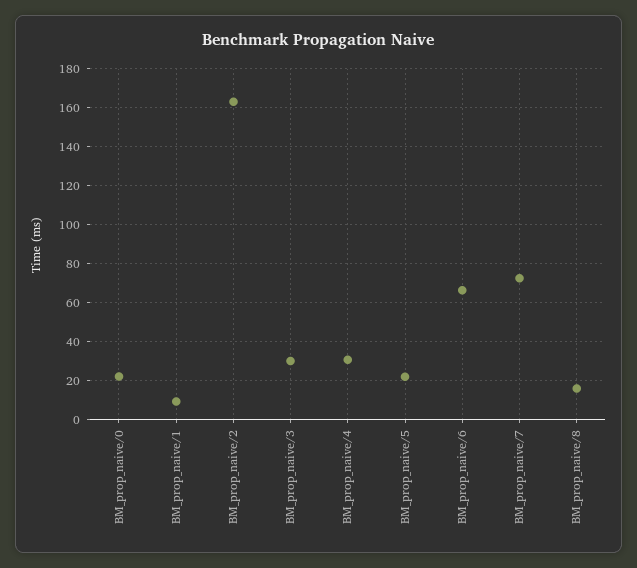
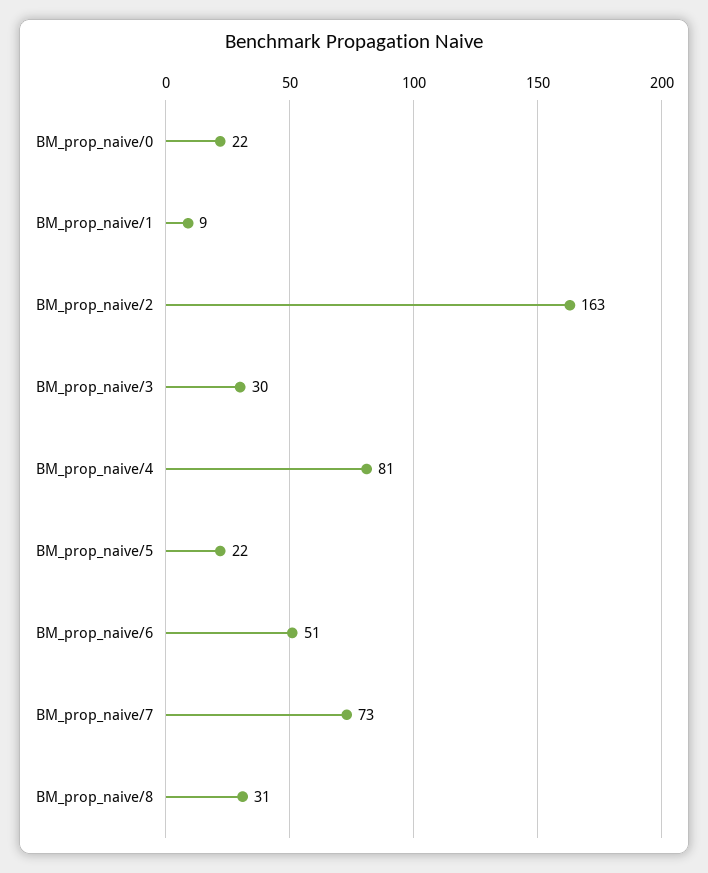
  {
    "BM_prop_naive/0": 22,
    "BM_prop_naive/1": 9,
    "BM_prop_naive/2": 163,
    "BM_prop_naive/3": 30,
-   "BM_prop_naive/4": 30,
+   "BM_prop_naive/4": 81,
    "BM_prop_naive/5": 22,
-   "BM_prop_naive/6": 65,
+   "BM_prop_naive/6": 51,
    "BM_prop_naive/7": 73,
-   "BM_prop_naive/8": 15
+   "BM_prop_naive/8": 31
  }

